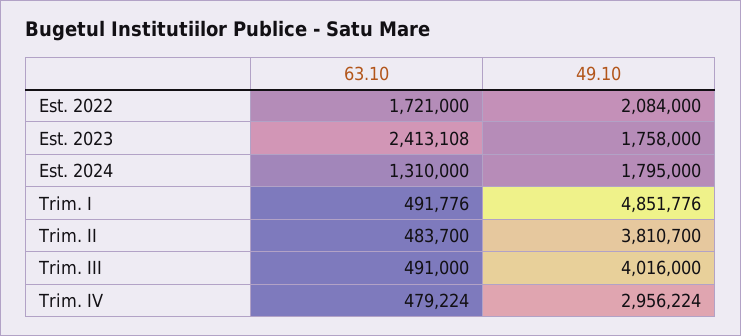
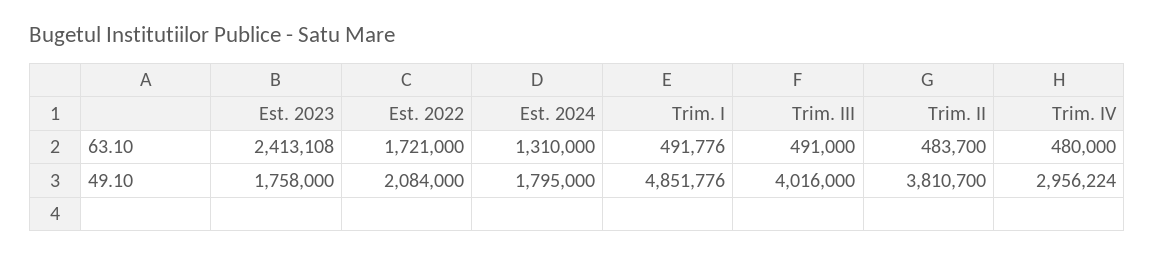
  {
    "63.10": {
      "Est. 2022": 1721000,
      "Est. 2023": 2413108,
      "Est. 2024": 1310000,
      "Trim. I": 491776,
      "Trim. II": 483700,
      "Trim. III": 491000,
-     "Trim. IV": 479224
+     "Trim. IV": 480000
    },
    "49.10": {
      "Est. 2022": 2084000,
      "Est. 2023": 1758000,
      "Est. 2024": 1795000,
      "Trim. I": 4851776,
      "Trim. II": 3810700,
      "Trim. III": 4016000,
      "Trim. IV": 2956224
    }
  }

